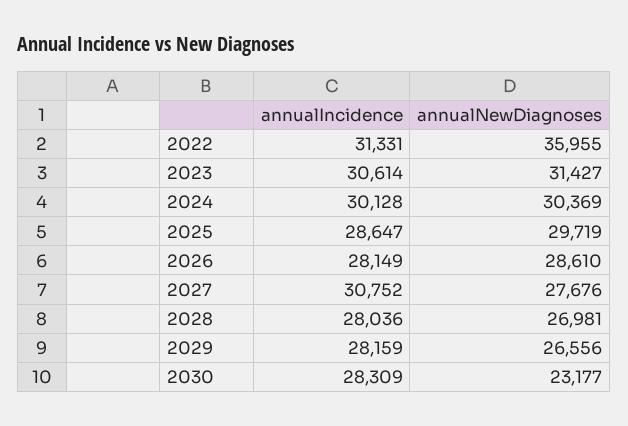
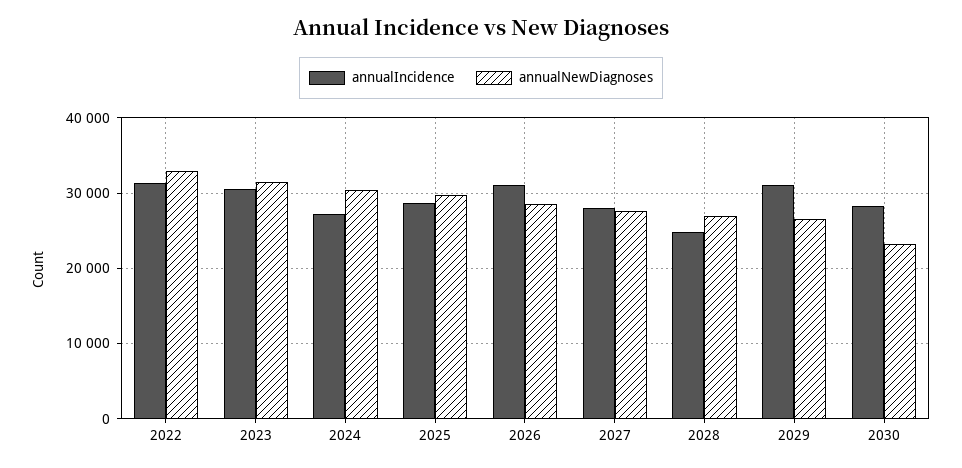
  {
    "annualIncidence": {
      "2022": 31331,
      "2023": 30614,
-     "2024": 30128,
+     "2024": 27000,
      "2025": 28647,
-     "2026": 28149,
+     "2026": 31000,
-     "2027": 30752,
+     "2027": 28000,
-     "2028": 28036,
+     "2028": 25000,
-     "2029": 28159,
+     "2029": 31000,
      "2030": 28309
    },
    "annualNewDiagnoses": {
-     "2022": 35955,
+     "2022": 33000,
      "2023": 31427,
      "2024": 30369,
      "2025": 29719,
      "2026": 28610,
      "2027": 27676,
      "2028": 26981,
      "2029": 26556,
      "2030": 23177
    }
  }

